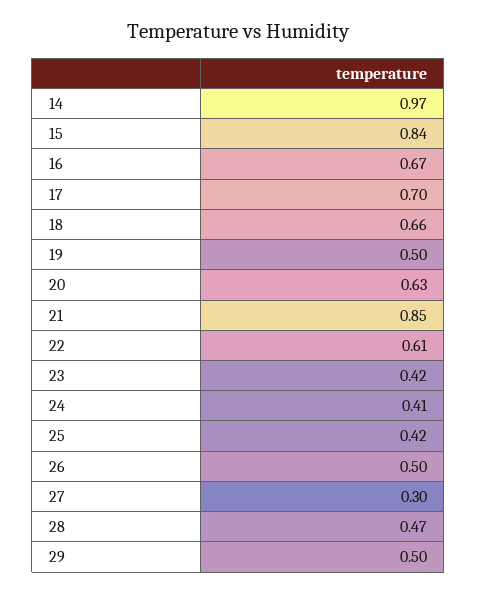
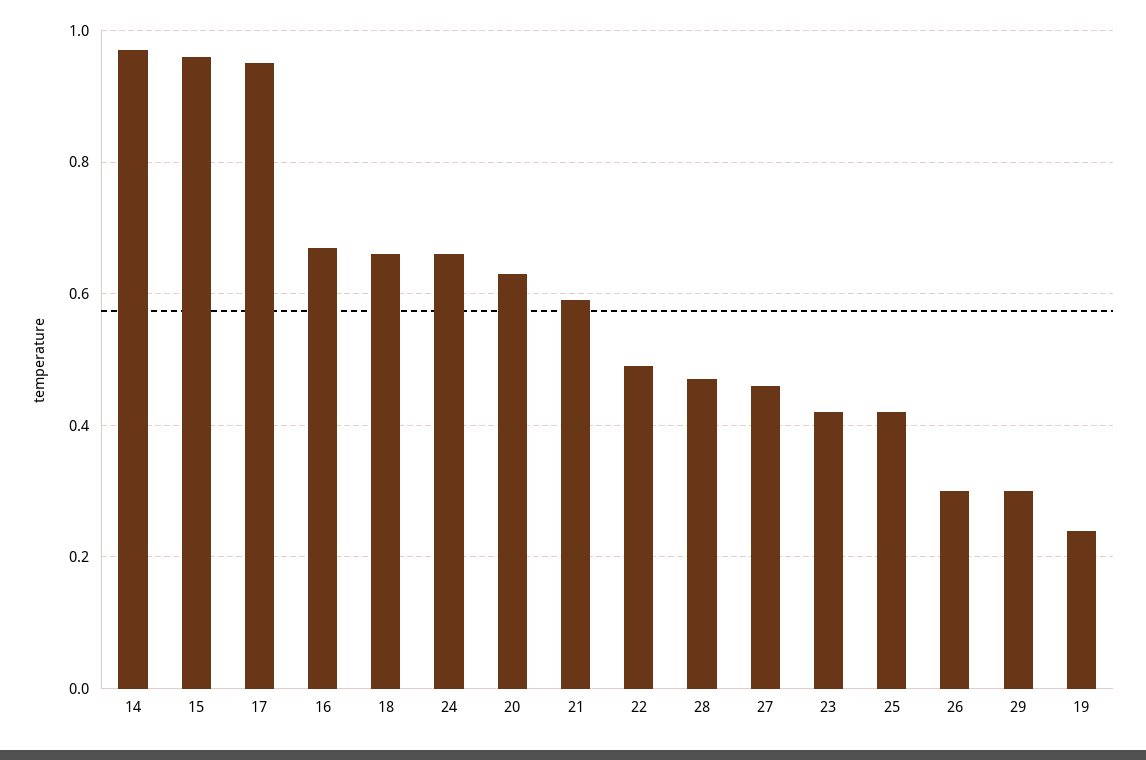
  {
    "14": 0.97,
-   "15": 0.84,
+   "15": 0.95,
    "16": 0.67,
-   "17": 0.7,
+   "17": 0.95,
    "18": 0.66,
-   "19": 0.5,
+   "19": 0.25,
    "20": 0.63,
-   "21": 0.85,
+   "21": 0.6,
-   "22": 0.61,
+   "22": 0.5,
    "23": 0.42,
-   "24": 0.41,
+   "24": 0.65,
    "25": 0.42,
-   "26": 0.5,
+   "26": 0.3,
-   "27": 0.3,
+   "27": 0.45,
    "28": 0.47,
-   "29": 0.5
+   "29": 0.3
  }

